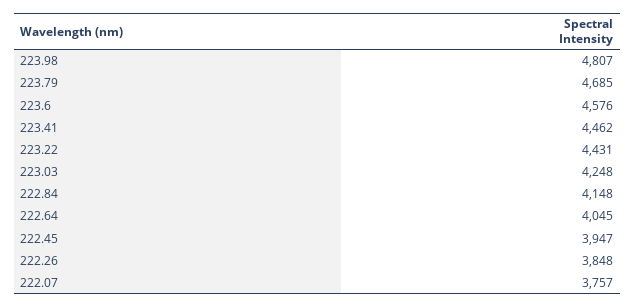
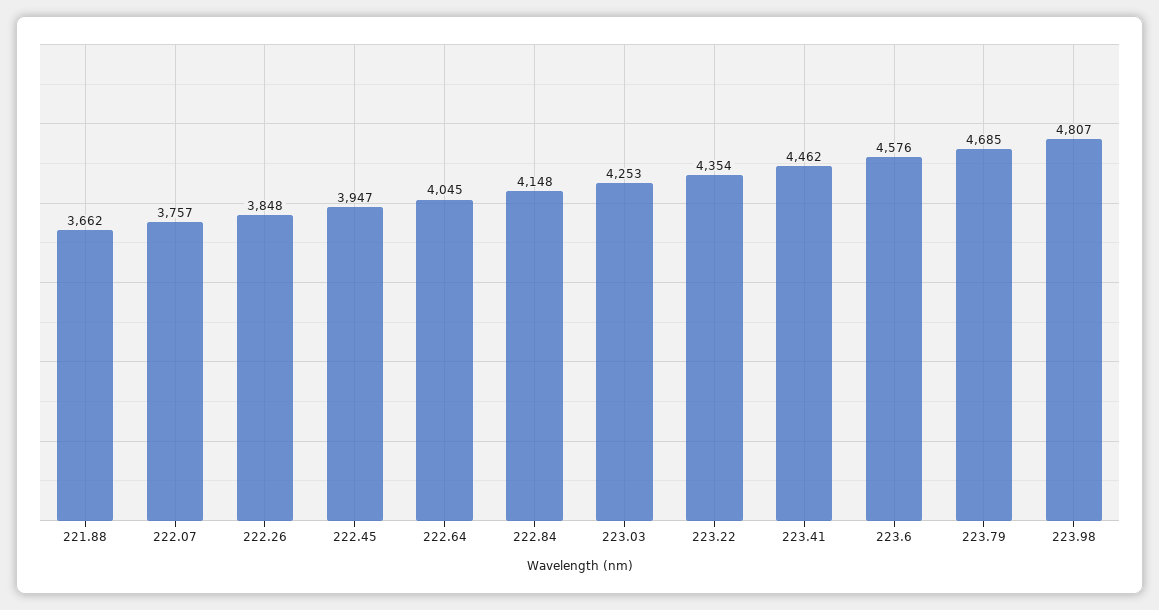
  {
    "223.98": 4807,
    "223.79": 4685,
    "223.6": 4576,
    "223.41": 4462,
-   "223.22": 4431,
+   "223.22": 4354,
-   "223.03": 4248,
+   "223.03": 4253,
    "222.84": 4148,
    "222.64": 4045,
    "222.45": 3947,
    "222.26": 3848,
-   "222.07": 3757
+   "222.07": 3757,
+   "221.88": 3662
  }

